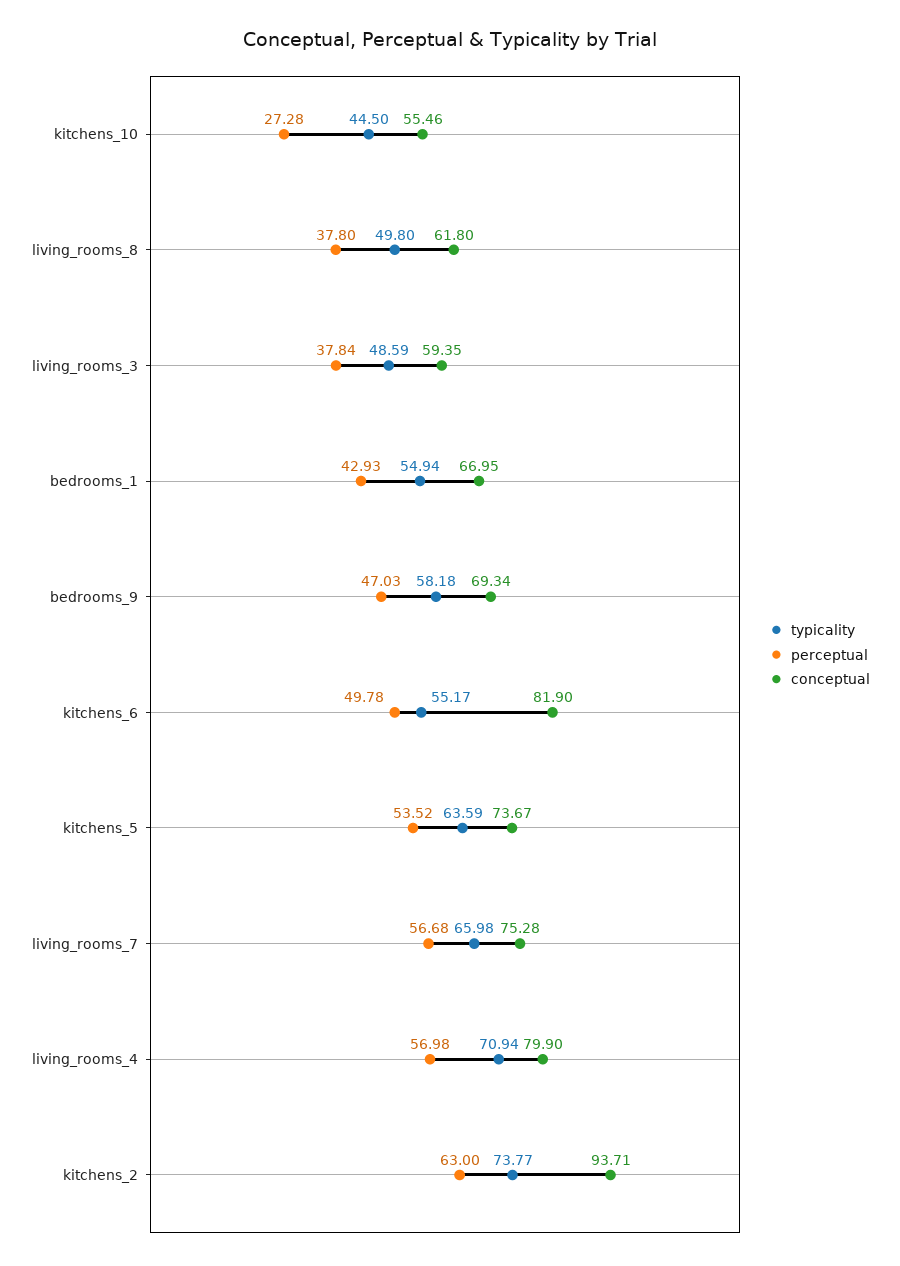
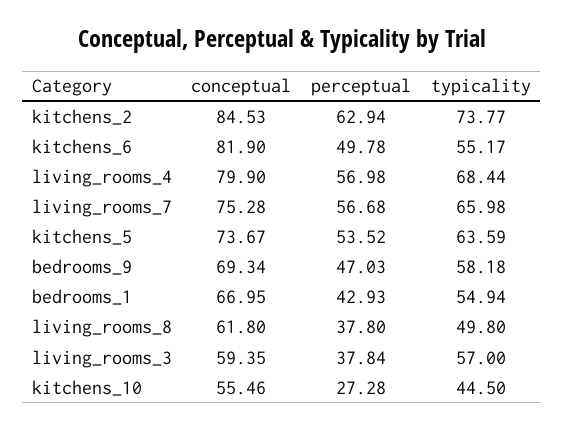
  {
    "typicality": {
      "kitchens_10": 44.5,
      "living_rooms_8": 49.8,
-     "living_rooms_3": 48.59,
+     "living_rooms_3": 57,
      "bedrooms_1": 54.94,
      "bedrooms_9": 58.18,
      "kitchens_6": 55.17,
      "kitchens_5": 63.59,
      "living_rooms_7": 65.98,
-     "living_rooms_4": 70.94,
+     "living_rooms_4": 68.44,
      "kitchens_2": 73.77
    },
    "perceptual": {
      "kitchens_10": 27.28,
      "living_rooms_8": 37.8,
      "living_rooms_3": 37.84,
      "bedrooms_1": 42.93,
      "bedrooms_9": 47.03,
      "kitchens_6": 49.78,
      "kitchens_5": 53.52,
      "living_rooms_7": 56.68,
      "living_rooms_4": 56.98,
-     "kitchens_2": 63
+     "kitchens_2": 62.94
    },
    "conceptual": {
      "kitchens_10": 55.46,
      "living_rooms_8": 61.8,
      "living_rooms_3": 59.35,
      "bedrooms_1": 66.95,
      "bedrooms_9": 69.34,
      "kitchens_6": 81.9,
      "kitchens_5": 73.67,
      "living_rooms_7": 75.28,
      "living_rooms_4": 79.9,
-     "kitchens_2": 93.71
+     "kitchens_2": 84.53
    }
  }

